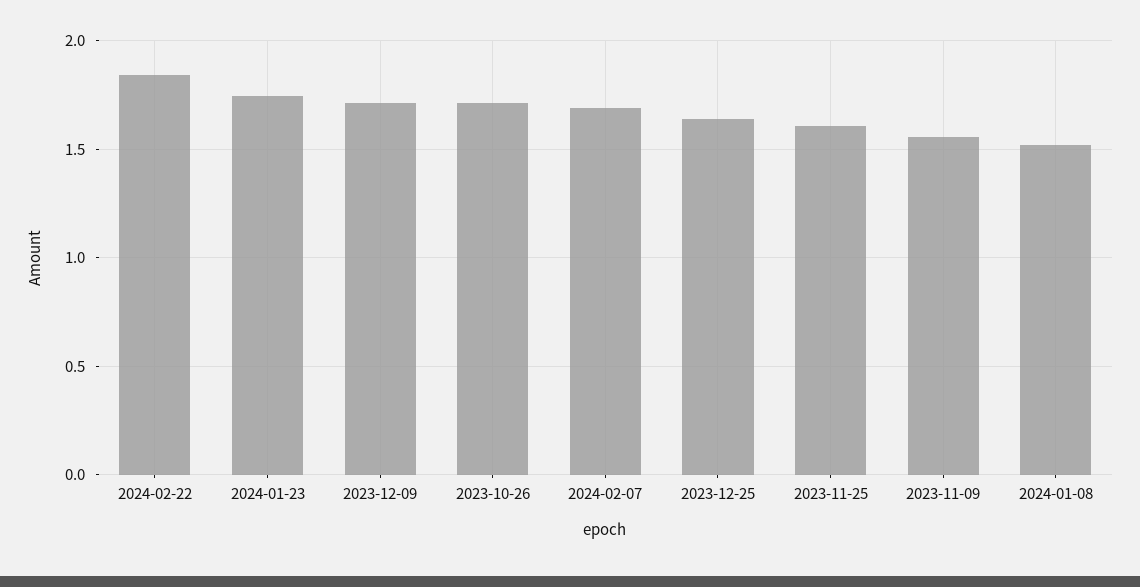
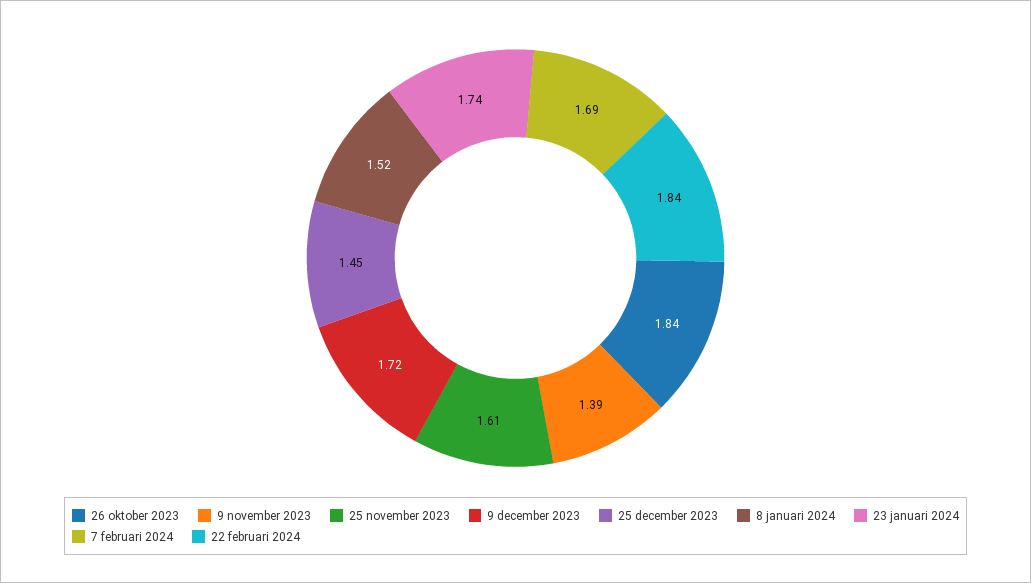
  {
    "2024-02-22": 1.84,
    "2024-01-23": 1.74,
    "2023-12-09": 1.72,
-   "2023-10-26": 1.7,
+   "2023-10-26": 1.84,
    "2024-02-07": 1.69,
-   "2023-12-25": 1.65,
+   "2023-12-25": 1.45,
    "2023-11-25": 1.61,
-   "2023-11-09": 1.55,
+   "2023-11-09": 1.39,
    "2024-01-08": 1.52
  }

